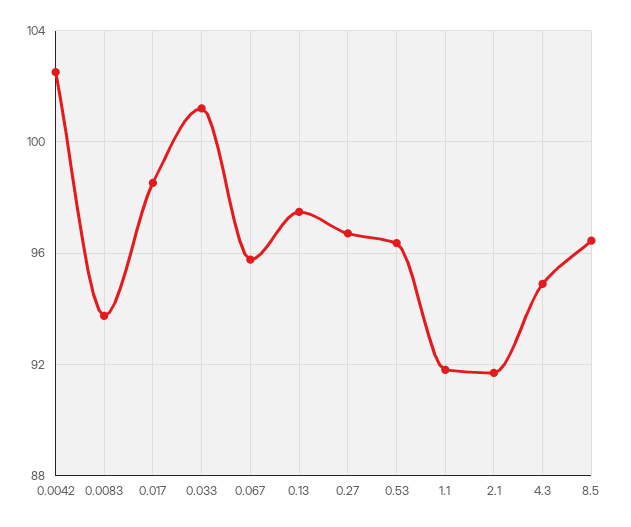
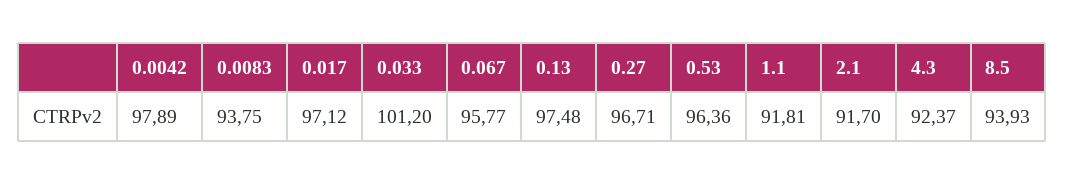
  {
-   "0.0042": 102.5,
+   "0.0042": 97.89,
    "0.0083": 93.75,
-   "0.017": 98.5,
+   "0.017": 97.12,
    "0.033": 101.2,
    "0.067": 95.77,
    "0.13": 97.48,
    "0.27": 96.71,
    "0.53": 96.36,
    "1.1": 91.81,
    "2.1": 91.7,
-   "4.3": 95,
+   "4.3": 92.37,
-   "8.5": 96.5
+   "8.5": 93.93
  }

